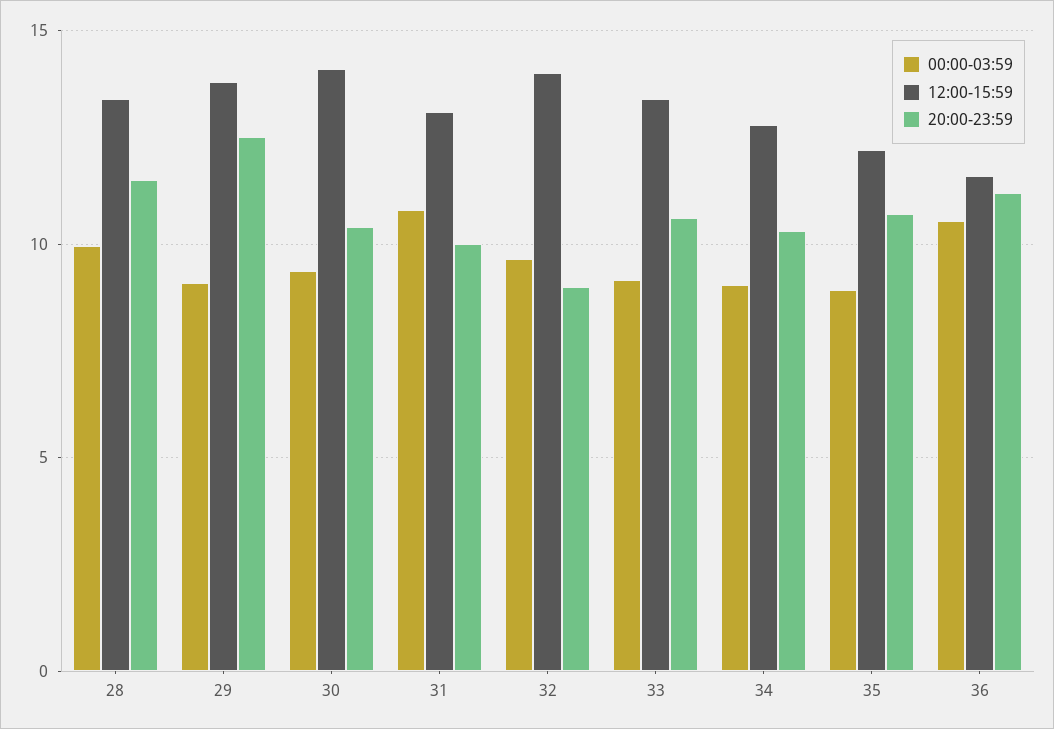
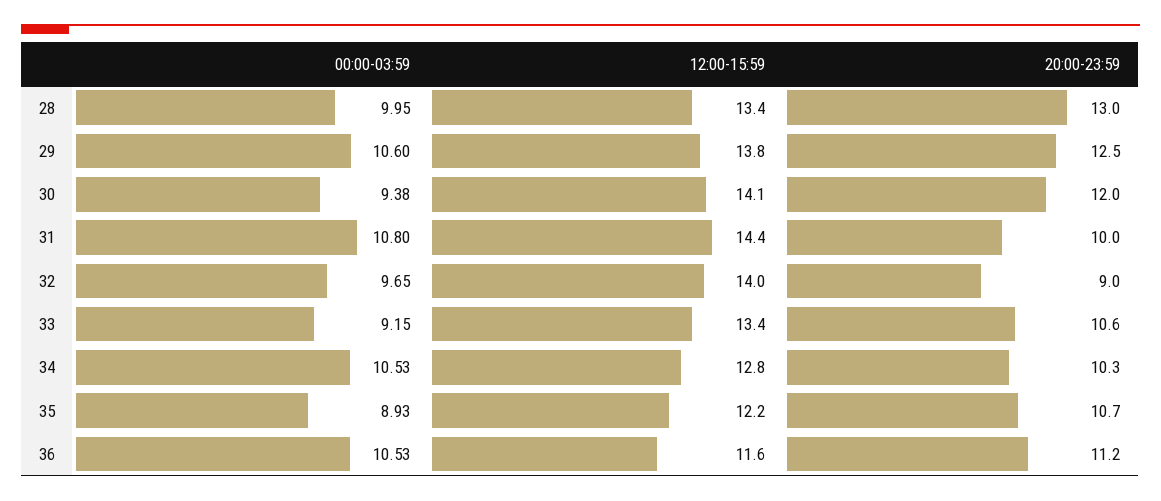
  {
    "00:00-03:59": {
      "28": 9.95,
-     "29": 9,
+     "29": 10.6,
      "30": 9.38,
      "31": 10.8,
      "32": 9.65,
      "33": 9.15,
-     "34": 9,
+     "34": 10.53,
      "35": 8.93,
      "36": 10.53
    },
    "12:00-15:59": {
      "28": 13.4,
      "29": 13.8,
      "30": 14.1,
-     "31": 13,
+     "31": 14.4,
      "32": 14,
      "33": 13.4,
      "34": 12.8,
      "35": 12.2,
      "36": 11.6
    },
    "20:00-23:59": {
-     "28": 11.5,
+     "28": 13,
      "29": 12.5,
-     "30": 10.5,
+     "30": 12,
      "31": 10,
      "32": 9,
      "33": 10.6,
      "34": 10.3,
      "35": 10.7,
      "36": 11.2
    }
  }

